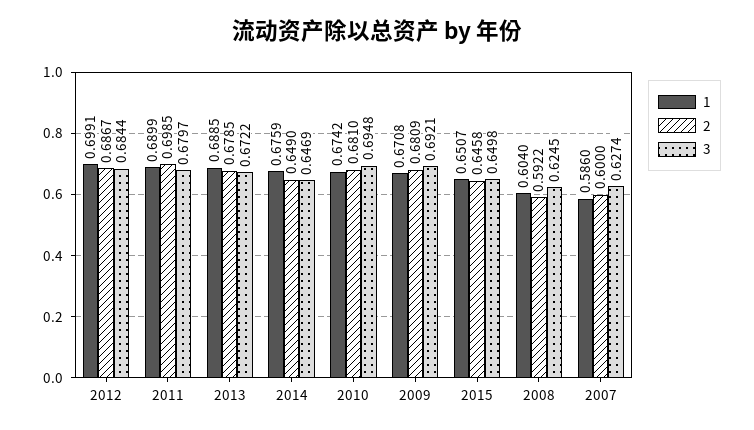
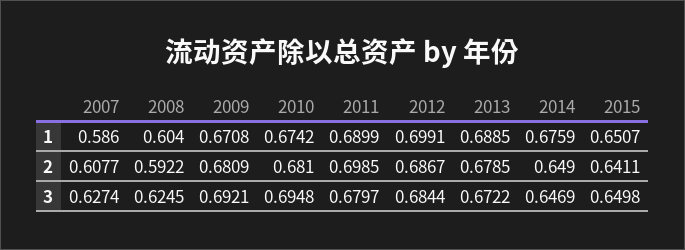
  {
    "1": {
      "2012": 0.6991,
      "2011": 0.6899,
      "2013": 0.6885,
      "2014": 0.6759,
      "2010": 0.6742,
      "2009": 0.6708,
      "2015": 0.6507,
      "2008": 0.604,
      "2007": 0.586
    },
    "2": {
      "2012": 0.6867,
      "2011": 0.6985,
      "2013": 0.6785,
      "2014": 0.649,
      "2010": 0.681,
      "2009": 0.6809,
-     "2015": 0.6458,
+     "2015": 0.6411,
      "2008": 0.5922,
-     "2007": 0.6
+     "2007": 0.6077
    },
    "3": {
      "2012": 0.6844,
      "2011": 0.6797,
      "2013": 0.6722,
      "2014": 0.6469,
      "2010": 0.6948,
      "2009": 0.6921,
      "2015": 0.6498,
      "2008": 0.6245,
      "2007": 0.6274
    }
  }

